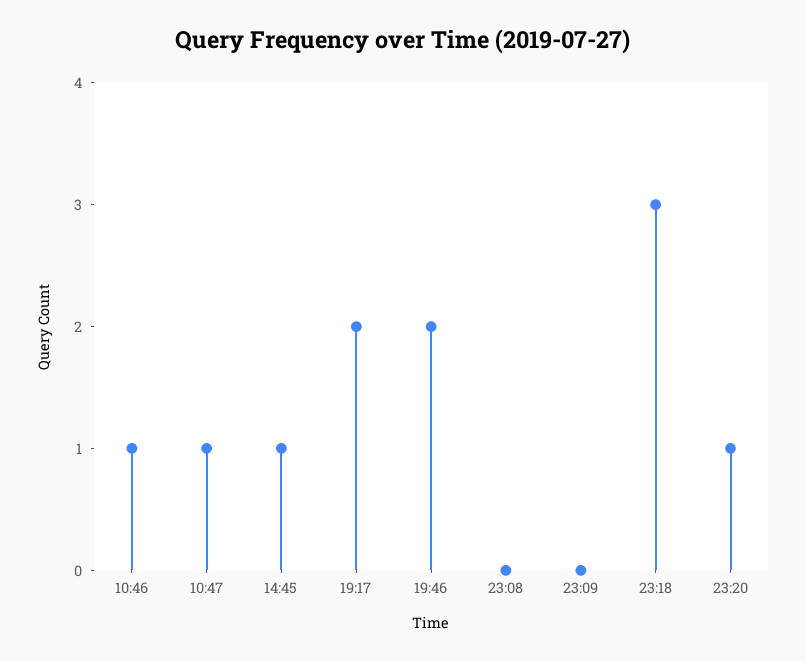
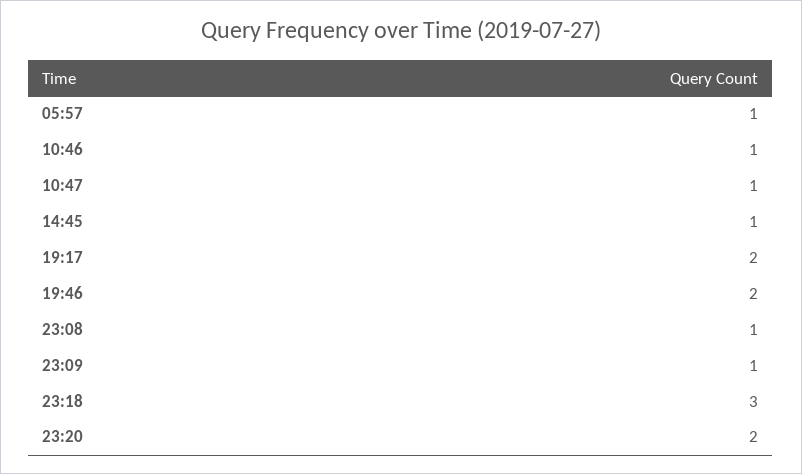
  {
    "10:46": 1,
    "10:47": 1,
    "14:45": 1,
    "19:17": 2,
    "19:46": 2,
-   "23:08": 0,
+   "23:08": 1,
-   "23:09": 0,
+   "23:09": 1,
    "23:18": 3,
-   "23:20": 1
+   "23:20": 2,
+   "05:57": 1
  }

